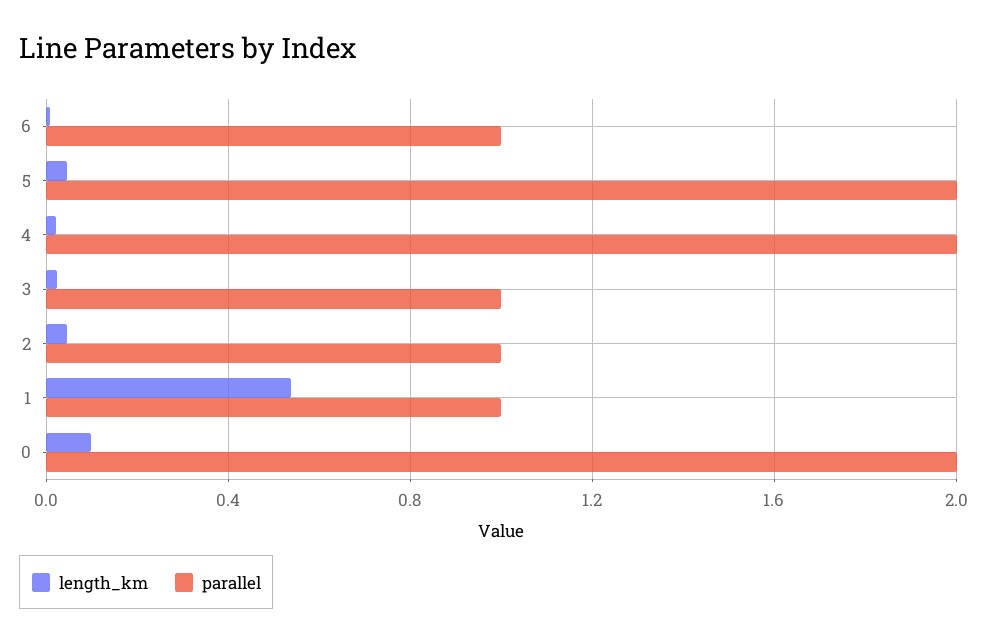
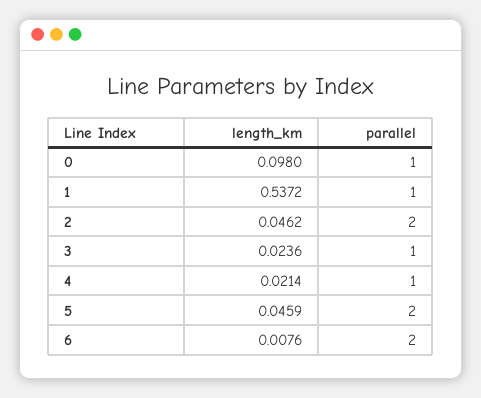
  {
    "length_km": {
      "6": 0.0076,
      "5": 0.0459,
      "4": 0.0214,
      "3": 0.0236,
      "2": 0.0462,
      "1": 0.5372,
      "0": 0.098
    },
    "parallel": {
-     "6": 1,
+     "6": 2,
      "5": 2,
-     "4": 2,
+     "4": 1,
      "3": 1,
-     "2": 1,
+     "2": 2,
      "1": 1,
-     "0": 2
+     "0": 1
    }
  }

